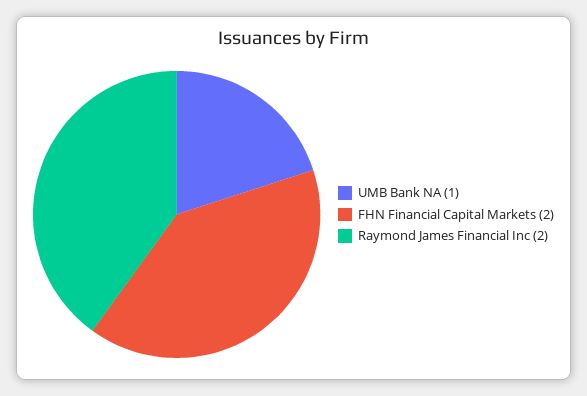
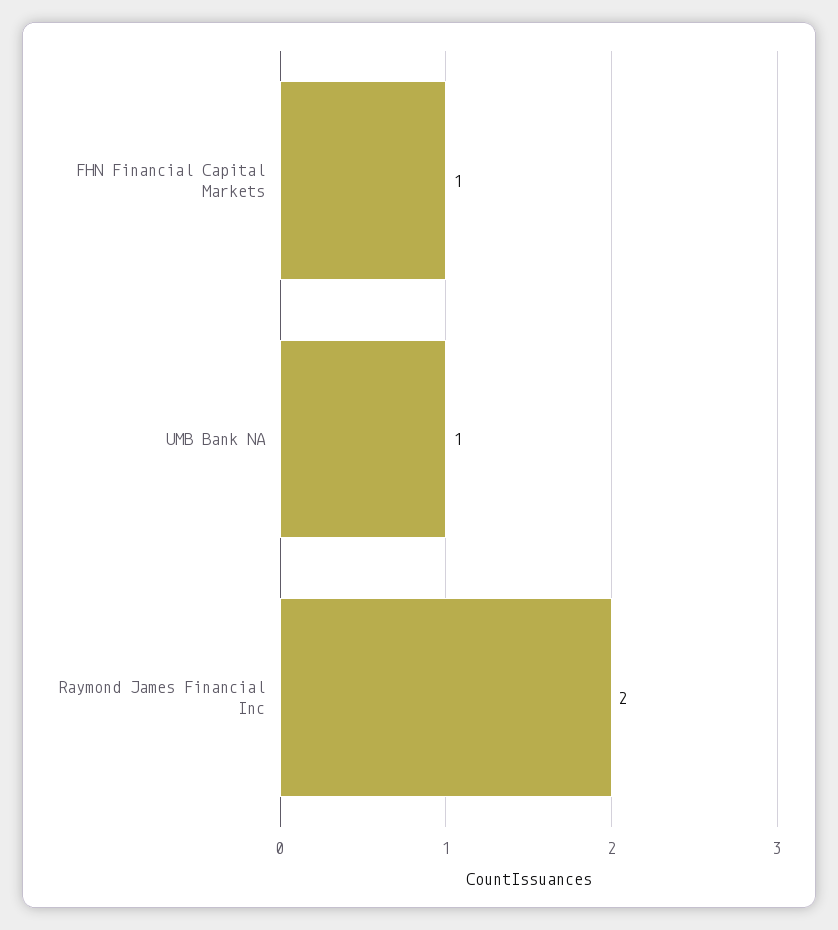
  {
    "UMB Bank NA": 1,
-   "FHN Financial Capital Markets": 2,
+   "FHN Financial Capital Markets": 1,
    "Raymond James Financial Inc": 2
  }

